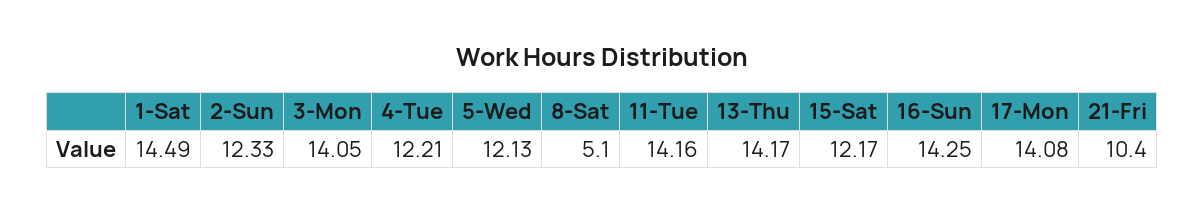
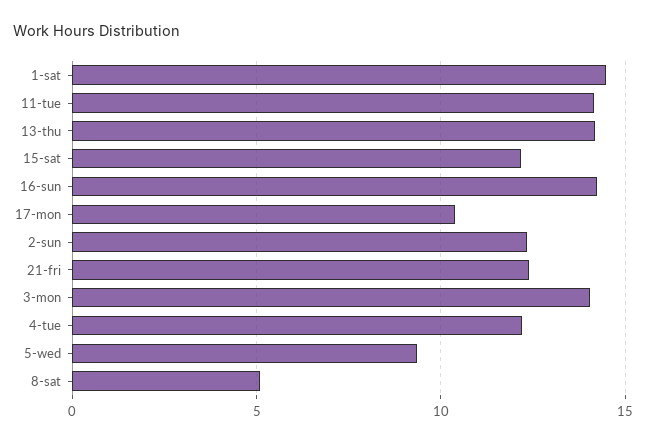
  {
    "1-Sat": 14.49,
    "2-Sun": 12.33,
    "3-Mon": 14.05,
    "4-Tue": 12.21,
-   "5-Wed": 12.13,
+   "5-Wed": 9.5,
    "8-Sat": 5.1,
    "11-Tue": 14.16,
    "13-Thu": 14.17,
    "15-Sat": 12.17,
    "16-Sun": 14.25,
-   "17-Mon": 14.08,
+   "17-Mon": 10.5,
-   "21-Fri": 10.4
+   "21-Fri": 12.5
  }

